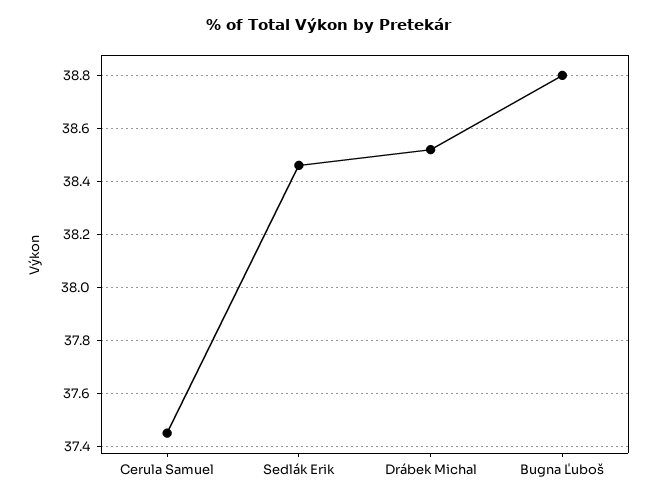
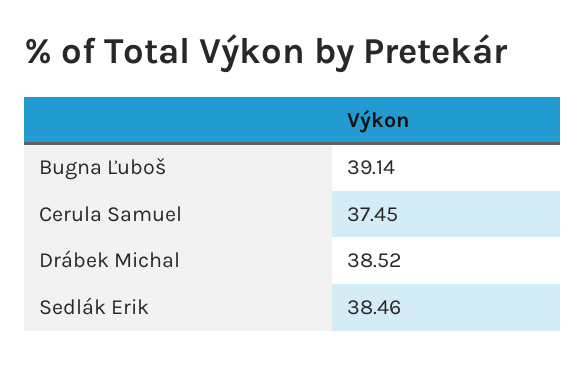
  {
    "Cerula Samuel": 37.45,
    "Sedlák Erik": 38.46,
    "Drábek Michal": 38.52,
-   "Bugna Ľuboš": 38.8
+   "Bugna Ľuboš": 39.14
  }

